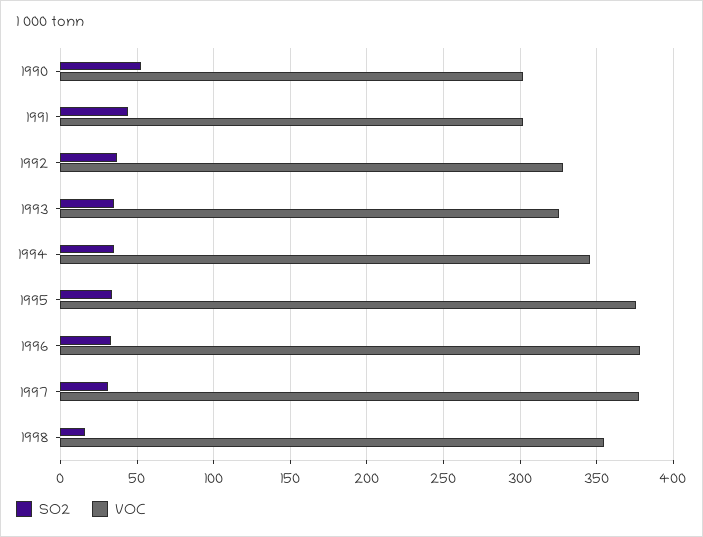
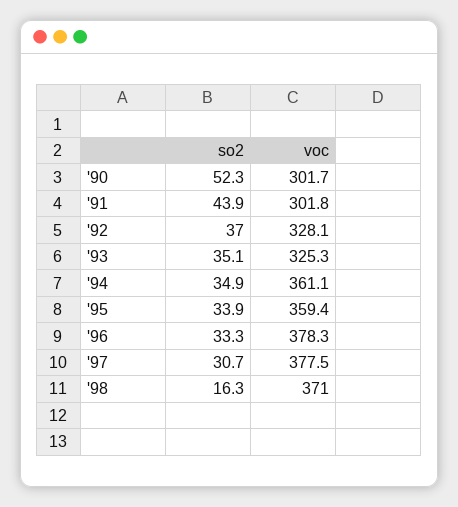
  {
    "SO2": {
      "1990": 52.3,
      "1991": 43.9,
      "1992": 37,
      "1993": 35.1,
      "1994": 34.9,
      "1995": 33.9,
      "1996": 33.3,
      "1997": 30.7,
      "1998": 16.3
    },
    "VOC": {
      "1990": 301.7,
      "1991": 301.8,
      "1992": 328.1,
      "1993": 325.3,
-     "1994": 345,
+     "1994": 361.1,
-     "1995": 375,
+     "1995": 359.4,
      "1996": 378.3,
      "1997": 377.5,
-     "1998": 355
+     "1998": 371
    }
  }

